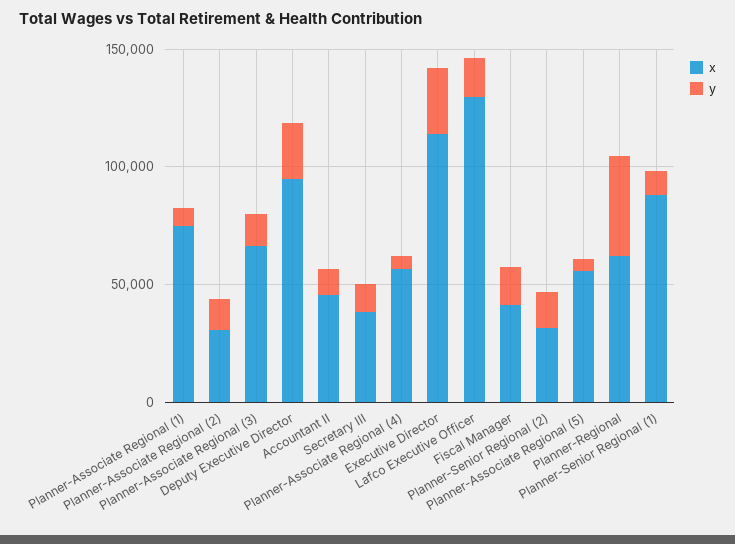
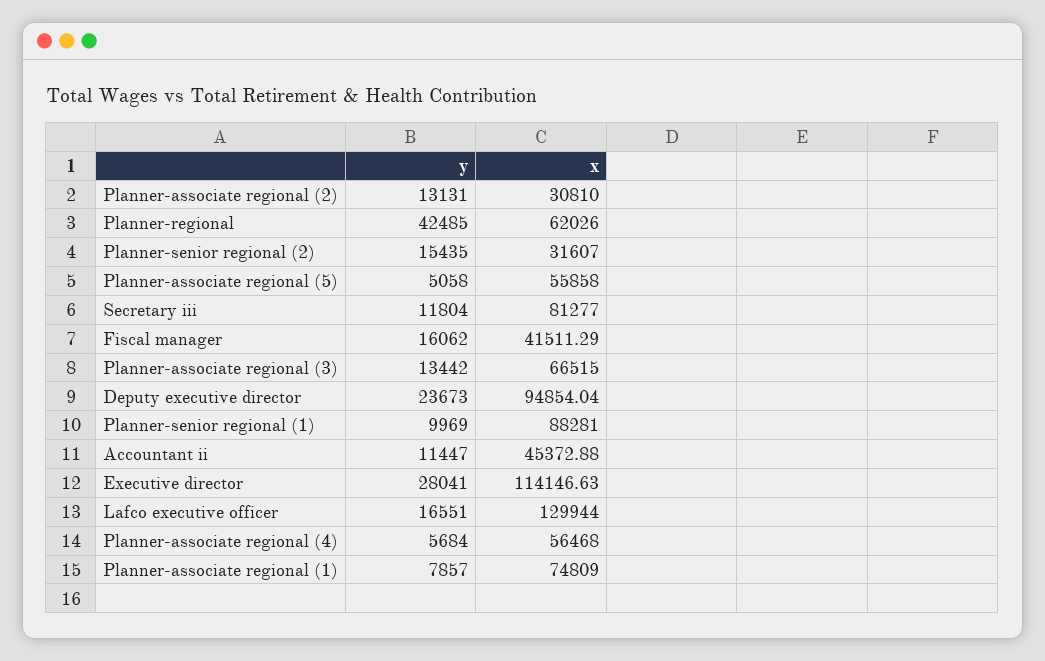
  {
    "x": {
      "Planner-Associate Regional (1)": 74809,
      "Planner-Associate Regional (2)": 30810,
      "Planner-Associate Regional (3)": 66515,
      "Deputy Executive Director": 94854.04,
      "Accountant II": 45372.88,
-     "Secretary III": 40000,
+     "Secretary III": 81277,
      "Planner-Associate Regional (4)": 56468,
      "Executive Director": 114146.63,
      "Lafco Executive Officer": 129944,
      "Fiscal Manager": 41511.29,
      "Planner-Senior Regional (2)": 31607,
      "Planner-Associate Regional (5)": 55858,
      "Planner-Regional": 62026,
      "Planner-Senior Regional (1)": 88281
    },
    "y": {
      "Planner-Associate Regional (1)": 7857,
      "Planner-Associate Regional (2)": 13131,
      "Planner-Associate Regional (3)": 13442,
      "Deputy Executive Director": 23673,
      "Accountant II": 11447,
      "Secretary III": 11804,
      "Planner-Associate Regional (4)": 5684,
      "Executive Director": 28041,
      "Lafco Executive Officer": 16551,
      "Fiscal Manager": 16062,
      "Planner-Senior Regional (2)": 15435,
      "Planner-Associate Regional (5)": 5058,
      "Planner-Regional": 42485,
      "Planner-Senior Regional (1)": 9969
    }
  }

